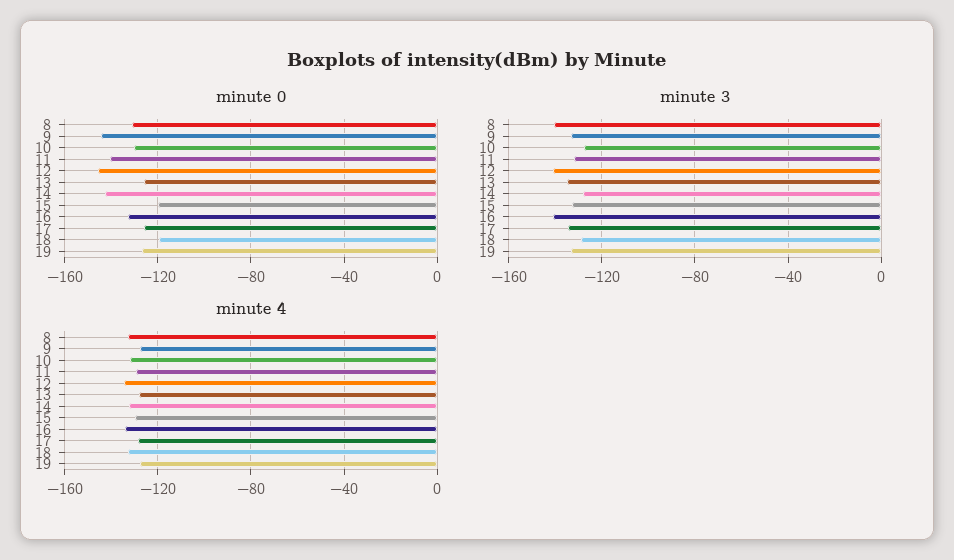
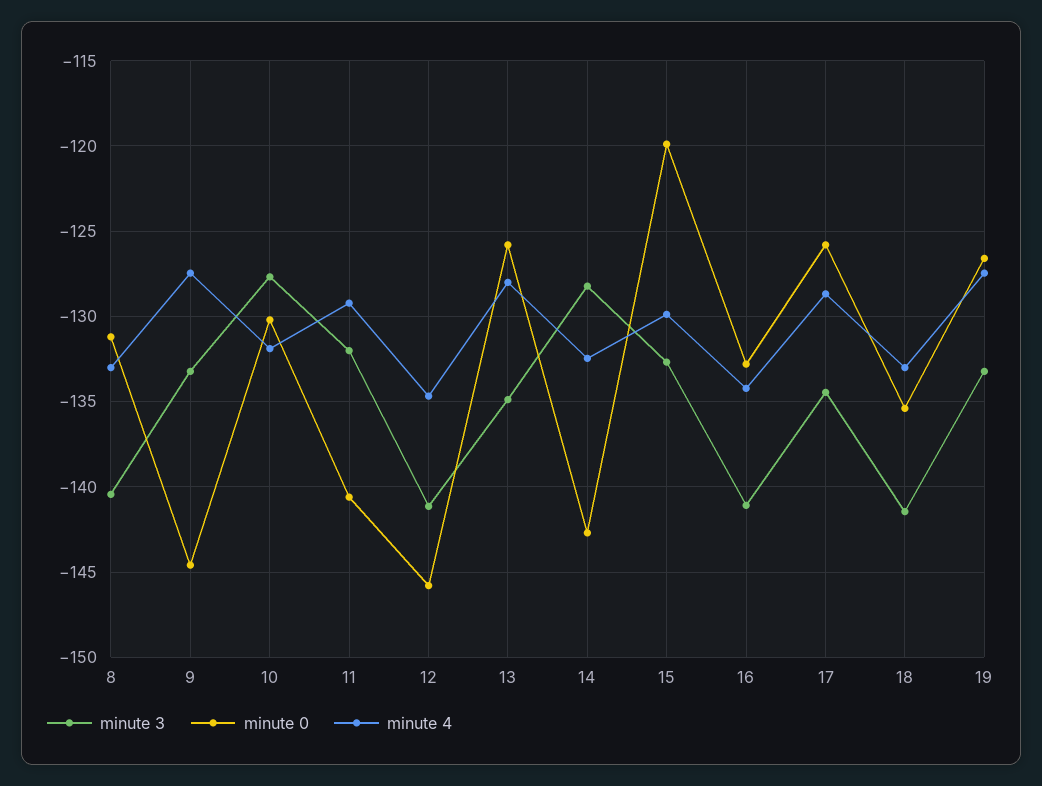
  {
    "minute 0": {
      "8": -131,
      "9": -144.5,
      "10": -130,
      "11": -140.5,
      "12": -146,
      "13": -126,
      "14": -142.5,
      "15": -120,
      "16": -133,
      "17": -126,
-     "18": -120,
+     "18": -135.5,
      "19": -126.5
    },
    "minute 3": {
      "8": -140.5,
      "9": -133,
      "10": -127.5,
      "11": -132,
      "12": -141,
      "13": -135,
      "14": -128,
      "15": -132.5,
      "16": -141,
      "17": -134.5,
-     "18": -130,
+     "18": -141.5,
      "19": -133
    },
    "minute 4": {
      "8": -133,
      "9": -127.5,
      "10": -132,
      "11": -129,
      "12": -134.5,
      "13": -128,
      "14": -132.5,
      "15": -130,
      "16": -134,
      "17": -128.5,
      "18": -133,
      "19": -127.5
    }
  }

